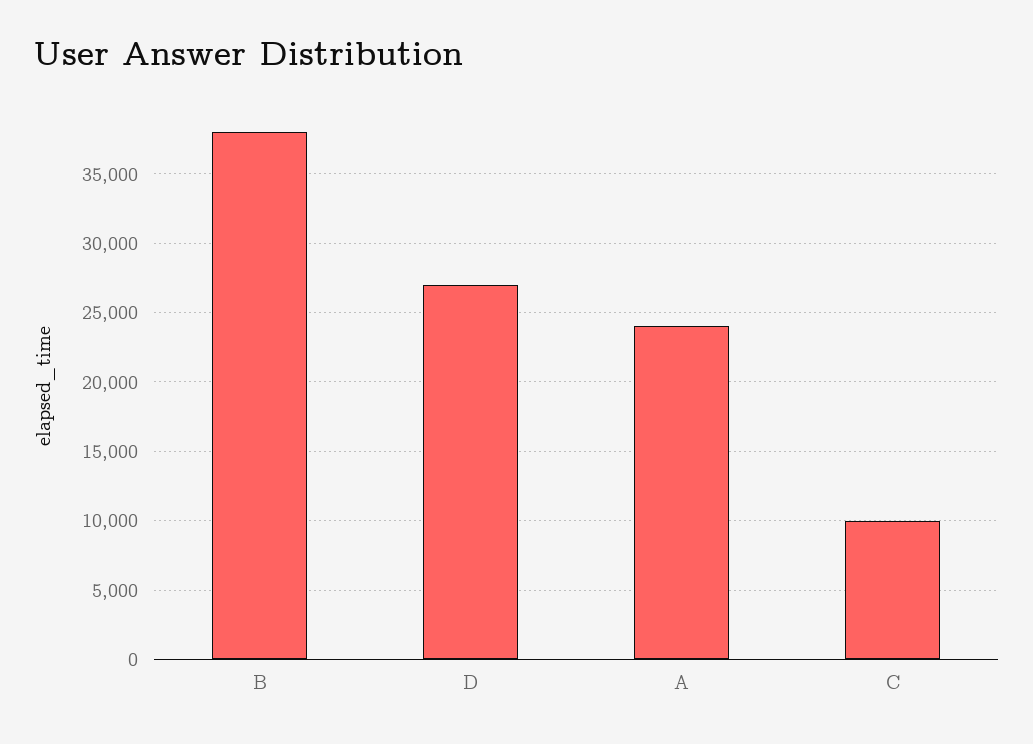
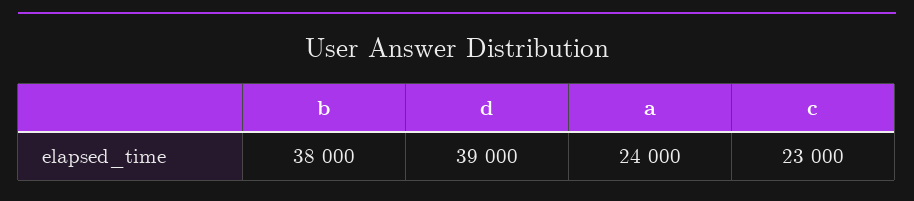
  {
    "B": 38000,
-   "D": 27000,
+   "D": 39000,
    "A": 24000,
-   "C": 10000
+   "C": 23000
  }

